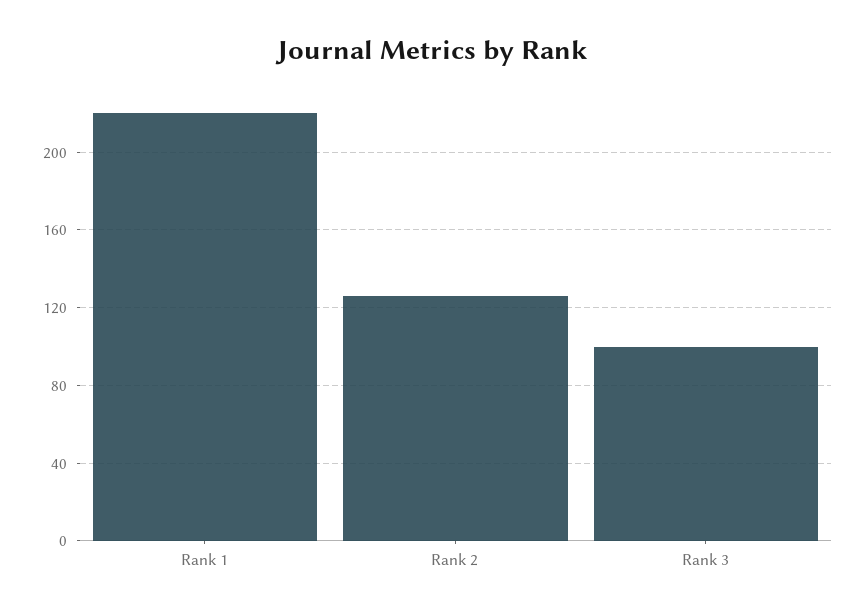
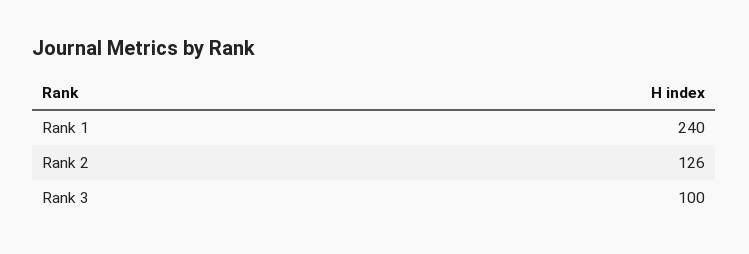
  {
-   "Rank 1": 220,
+   "Rank 1": 240,
    "Rank 2": 126,
    "Rank 3": 100
  }

